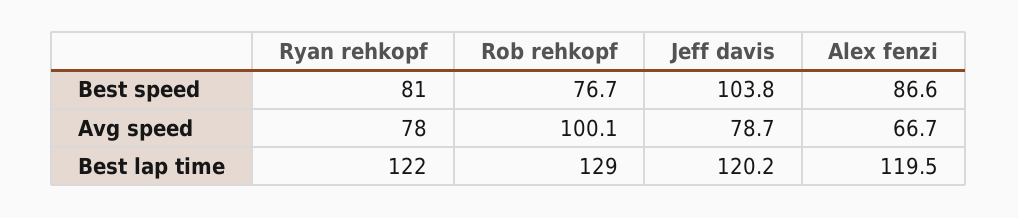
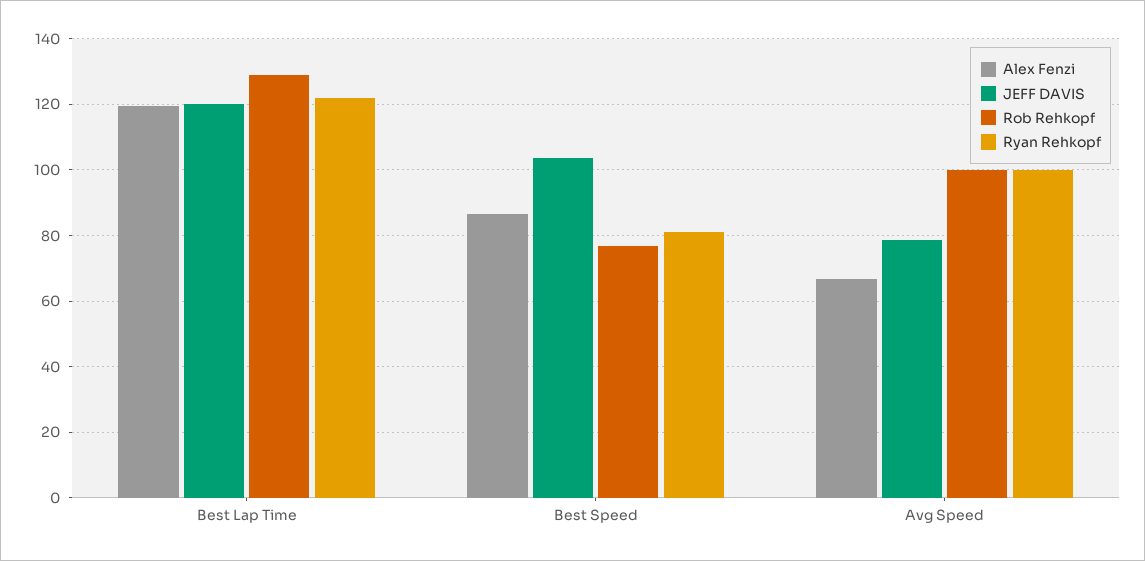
  {
    "Ryan rehkopf": {
      "Best speed": 81,
-     "Avg speed": 78,
+     "Avg speed": 100,
      "Best lap time": 122
    },
    "Rob rehkopf": {
      "Best speed": 76.7,
      "Avg speed": 100.1,
      "Best lap time": 129
    },
    "Jeff davis": {
      "Best speed": 103.8,
      "Avg speed": 78.7,
      "Best lap time": 120.2
    },
    "Alex fenzi": {
      "Best speed": 86.6,
      "Avg speed": 66.7,
      "Best lap time": 119.5
    }
  }

